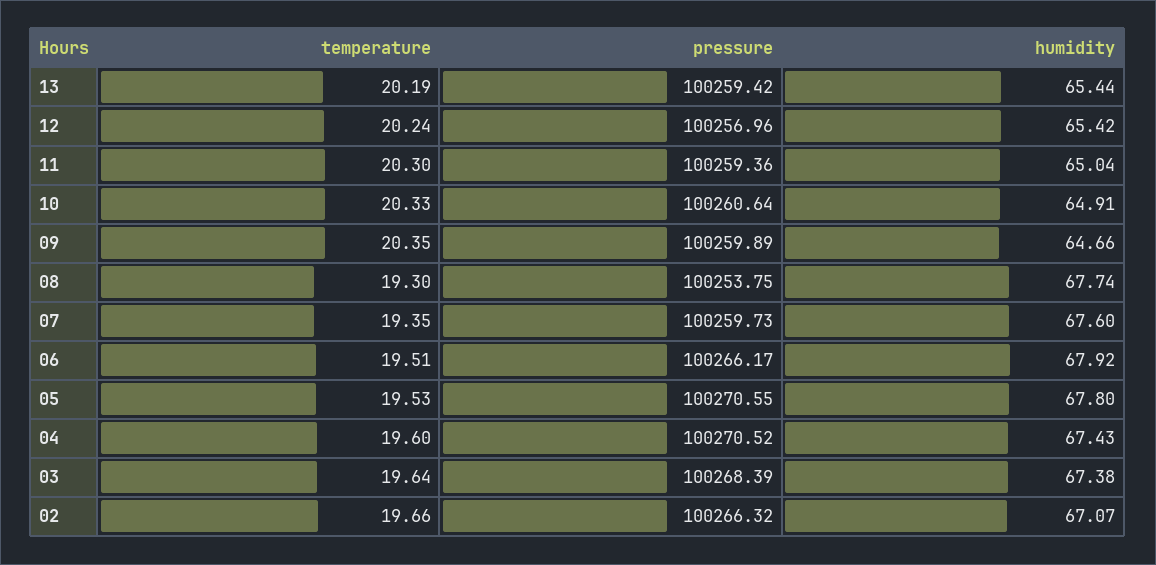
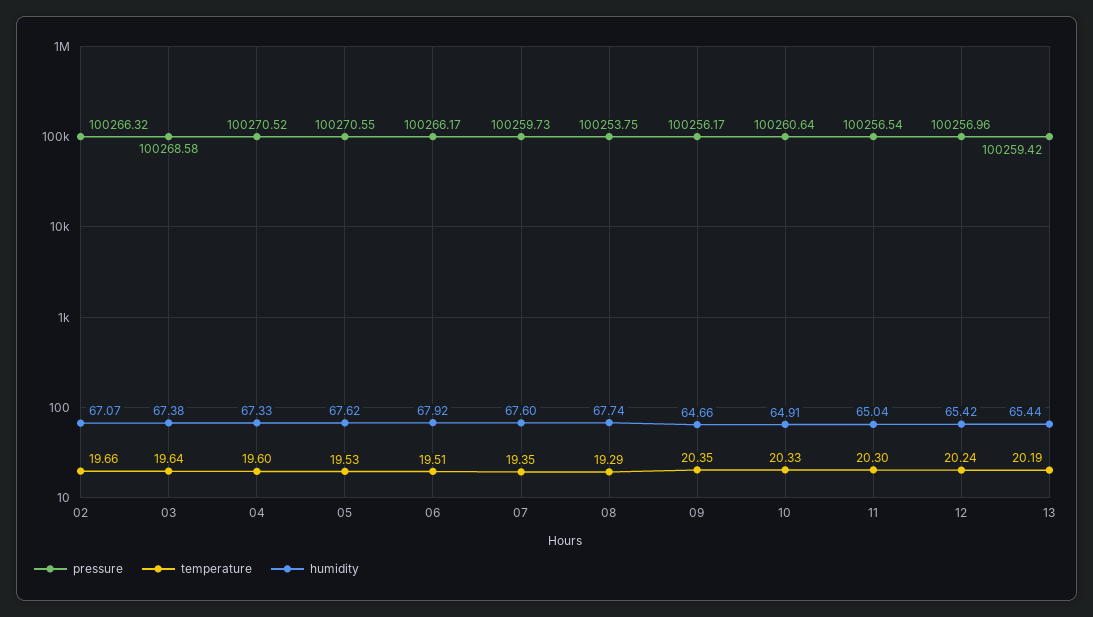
  {
    "temperature": {
      "13": 20.19,
      "12": 20.24,
      "11": 20.3,
      "10": 20.33,
      "09": 20.35,
-     "08": 19.3,
+     "08": 19.29,
      "07": 19.35,
      "06": 19.51,
      "05": 19.53,
      "04": 19.6,
      "03": 19.64,
      "02": 19.66
    },
    "pressure": {
      "13": 100259.42,
      "12": 100256.96,
-     "11": 100259.36,
+     "11": 100256.54,
      "10": 100260.64,
-     "09": 100259.89,
+     "09": 100256.17,
      "08": 100253.75,
      "07": 100259.73,
      "06": 100266.17,
      "05": 100270.55,
      "04": 100270.52,
-     "03": 100268.39,
+     "03": 100268.58,
      "02": 100266.32
    },
    "humidity": {
      "13": 65.44,
      "12": 65.42,
      "11": 65.04,
      "10": 64.91,
      "09": 64.66,
      "08": 67.74,
      "07": 67.6,
      "06": 67.92,
-     "05": 67.8,
+     "05": 67.62,
-     "04": 67.43,
+     "04": 67.33,
      "03": 67.38,
      "02": 67.07
    }
  }

